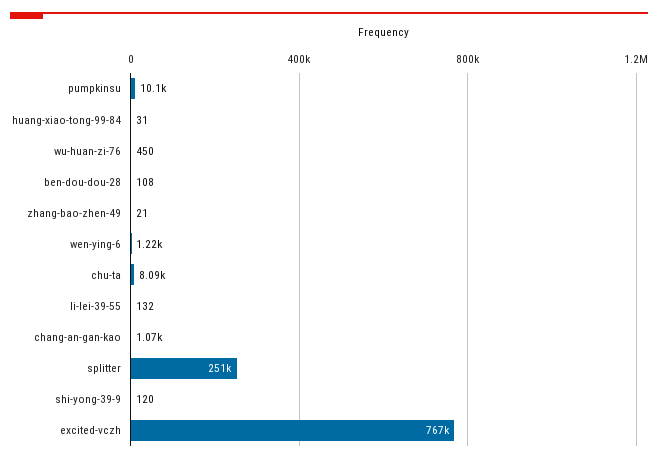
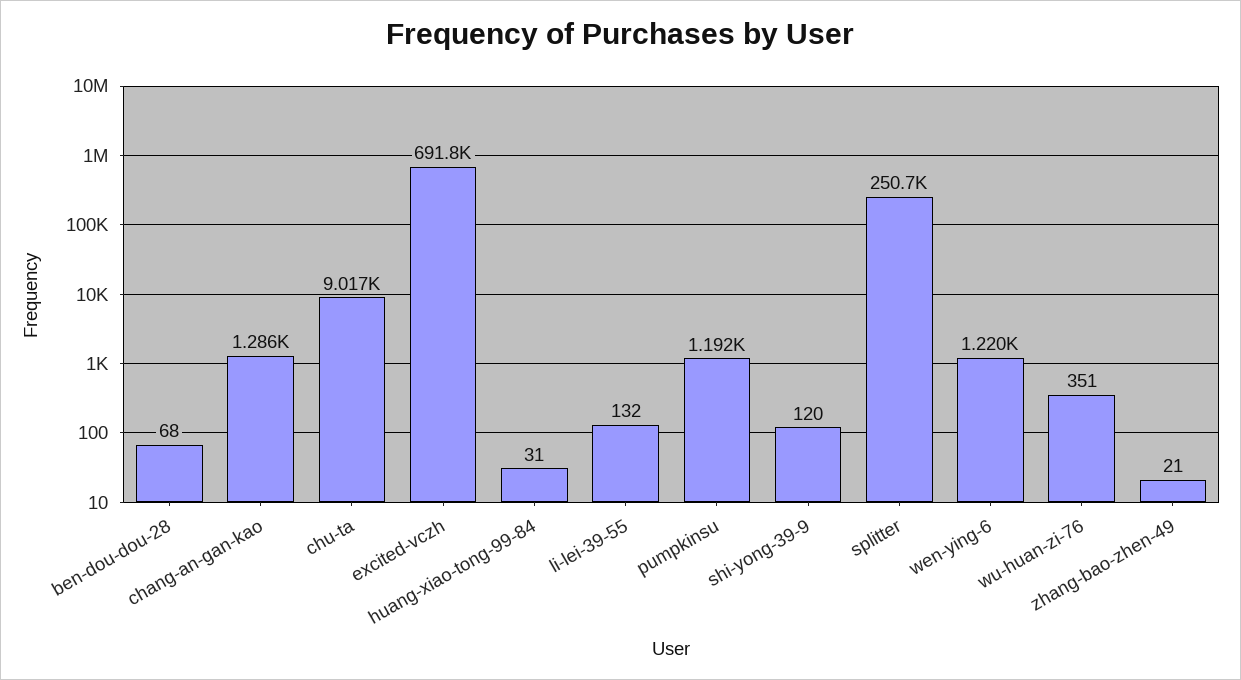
  {
-   "pumpkinsu": 10100,
+   "pumpkinsu": 1192,
    "huang-xiao-tong-99-84": 31,
-   "wu-huan-zi-76": 450,
+   "wu-huan-zi-76": 351,
-   "ben-dou-dou-28": 108,
+   "ben-dou-dou-28": 68,
    "zhang-bao-zhen-49": 21,
    "wen-ying-6": 1220,
-   "chu-ta": 8090,
+   "chu-ta": 9017,
    "li-lei-39-55": 132,
-   "chang-an-gan-kao": 1070,
+   "chang-an-gan-kao": 1286,
    "splitter": 250700,
    "shi-yong-39-9": 120,
-   "excited-vczh": 767000
+   "excited-vczh": 691800
  }

